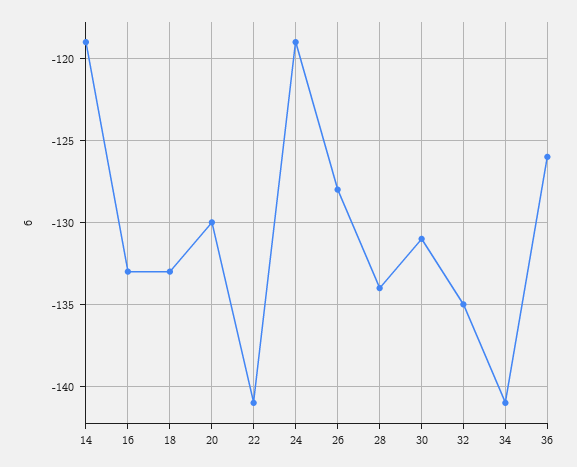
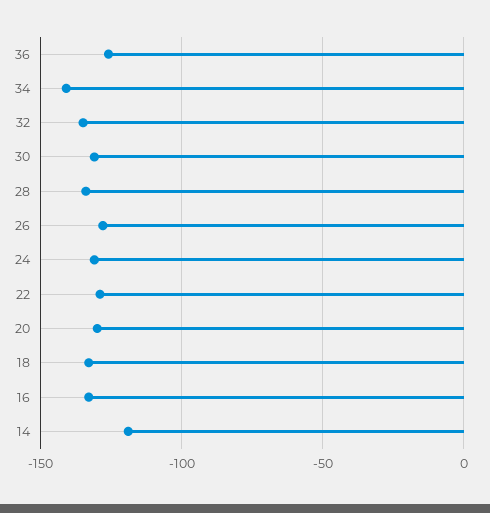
  {
    "14": -119,
    "16": -133,
    "18": -133,
    "20": -130,
-   "22": -141,
+   "22": -130,
-   "24": -119,
+   "24": -130,
    "26": -128,
    "28": -134,
    "30": -131,
    "32": -135,
    "34": -141,
    "36": -126
  }

